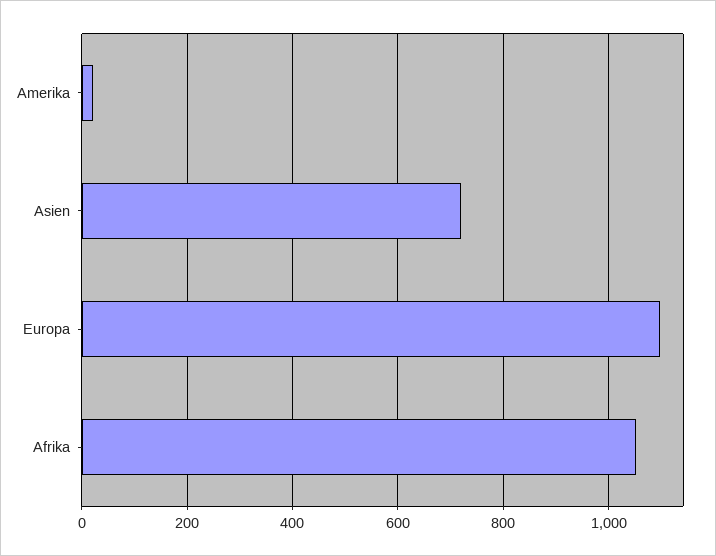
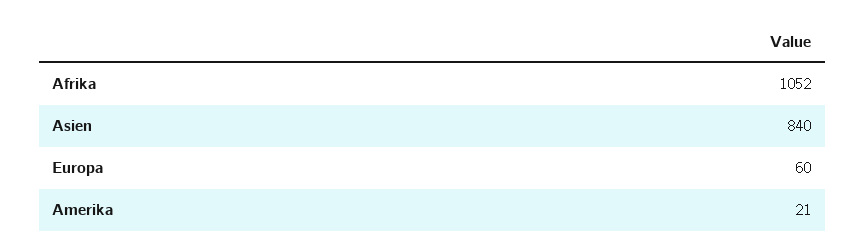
  {
    "Amerika": 21,
-   "Asien": 720,
+   "Asien": 840,
-   "Europa": 1100,
+   "Europa": 60,
    "Afrika": 1052
  }

